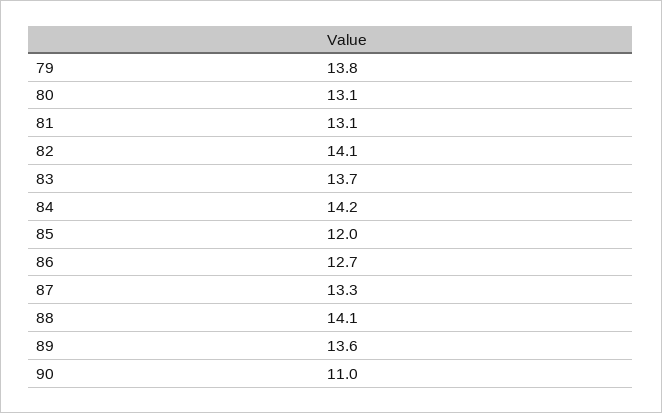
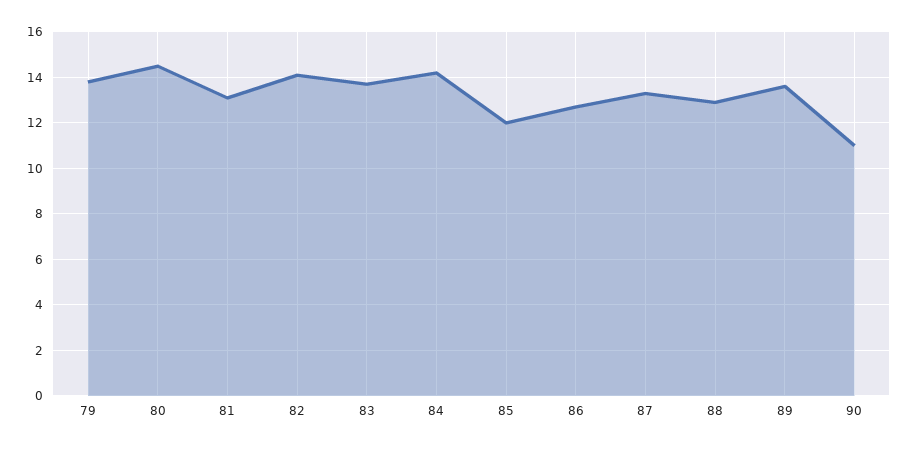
  {
    "79": 13.8,
-   "80": 13.1,
+   "80": 14.5,
    "81": 13.1,
    "82": 14.1,
    "83": 13.7,
    "84": 14.2,
    "85": 12,
    "86": 12.7,
    "87": 13.3,
-   "88": 14.1,
+   "88": 13,
    "89": 13.6,
    "90": 11
  }

